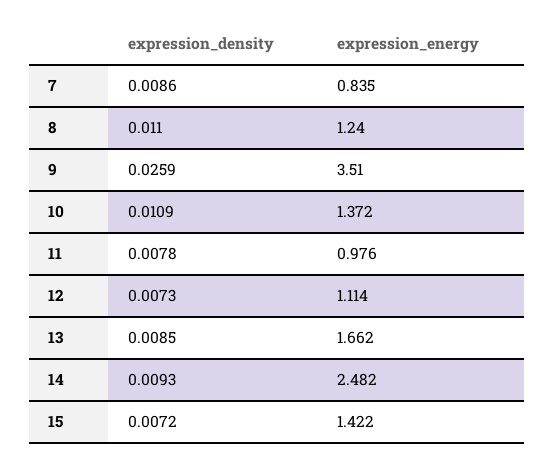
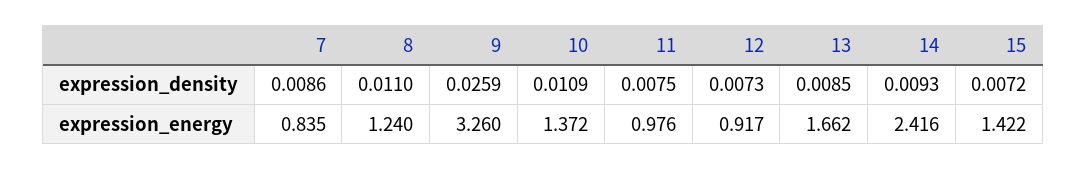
  {
    "expression_density": {
      "7": 0.0086,
      "8": 0.011,
      "9": 0.0259,
      "10": 0.0109,
-     "11": 0.0078,
+     "11": 0.0075,
      "12": 0.0073,
      "13": 0.0085,
      "14": 0.0093,
      "15": 0.0072
    },
    "expression_energy": {
      "7": 0.835,
      "8": 1.24,
-     "9": 3.51,
+     "9": 3.26,
      "10": 1.372,
      "11": 0.976,
-     "12": 1.114,
+     "12": 0.917,
      "13": 1.662,
-     "14": 2.482,
+     "14": 2.416,
      "15": 1.422
    }
  }

